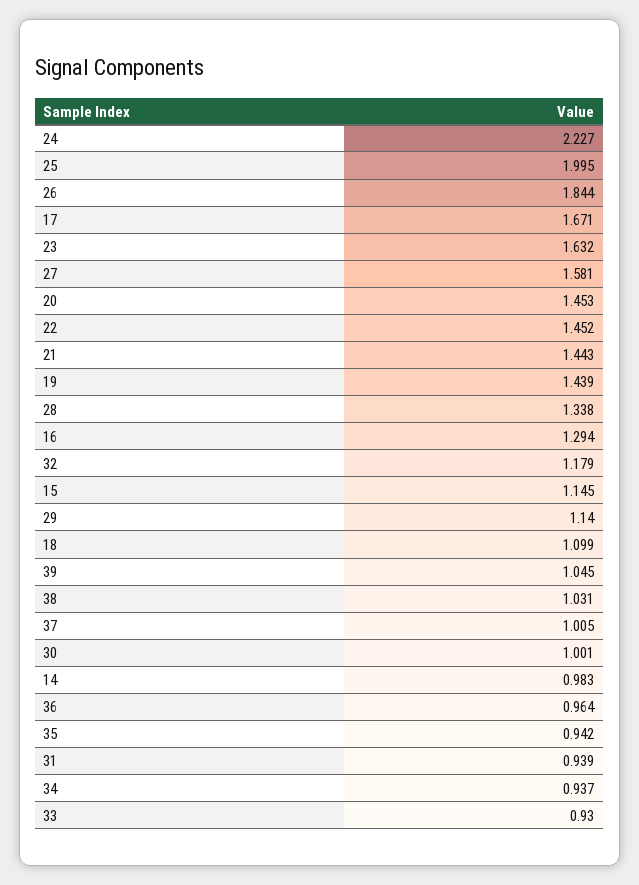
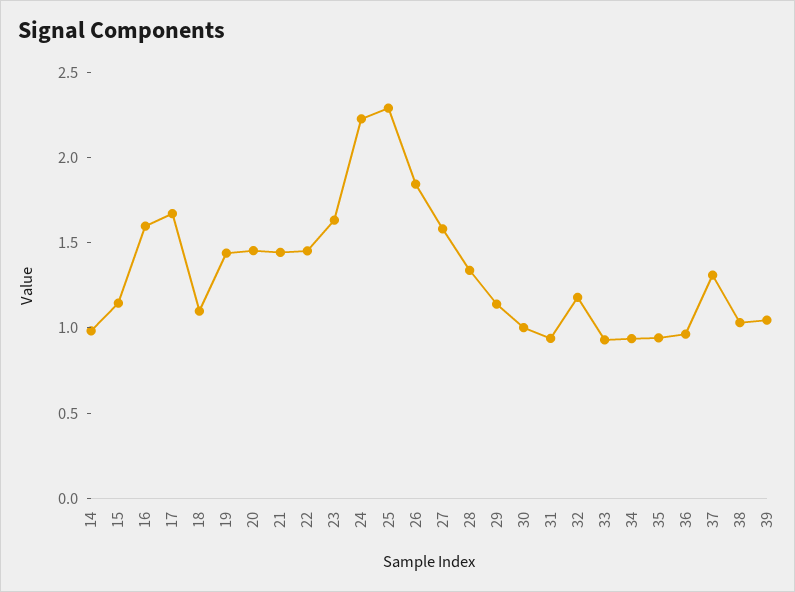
  {
    "24": 2.227,
-   "25": 1.995,
+   "25": 2.3,
    "26": 1.844,
    "17": 1.671,
    "23": 1.632,
    "27": 1.581,
    "20": 1.453,
    "22": 1.452,
    "21": 1.443,
    "19": 1.439,
    "28": 1.338,
-   "16": 1.294,
+   "16": 1.6,
    "32": 1.179,
    "15": 1.145,
    "29": 1.14,
    "18": 1.099,
    "39": 1.045,
    "38": 1.031,
-   "37": 1.005,
+   "37": 1.3,
    "30": 1.001,
    "14": 0.983,
    "36": 0.964,
    "35": 0.942,
    "31": 0.939,
    "34": 0.937,
    "33": 0.93
  }

